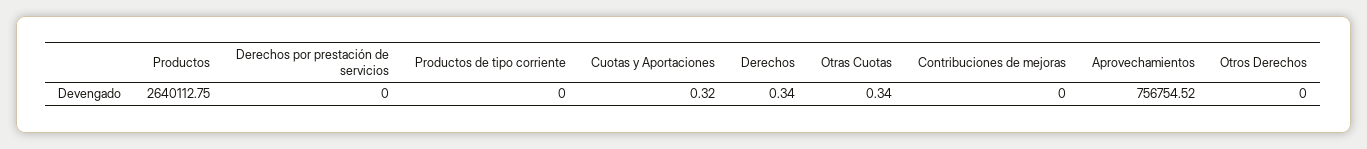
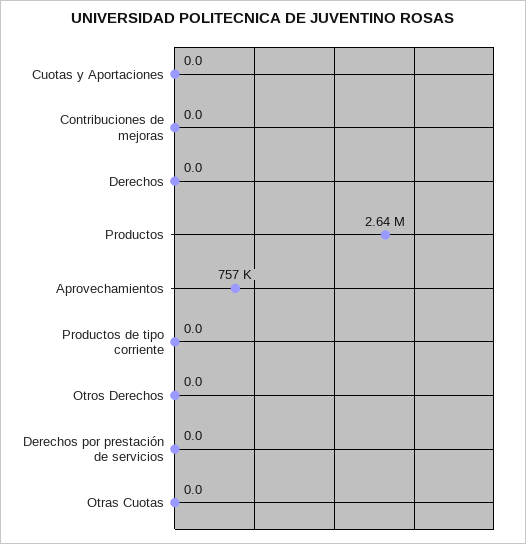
  {
    "Productos": 2640112.75,
    "Derechos por prestación de servicios": 0,
    "Productos de tipo corriente": 0,
-   "Cuotas y Aportaciones": 0.32,
+   "Cuotas y Aportaciones": 0,
-   "Derechos": 0.34,
+   "Derechos": 0,
-   "Otras Cuotas": 0.34,
+   "Otras Cuotas": 0,
    "Contribuciones de mejoras": 0,
    "Aprovechamientos": 756754.52,
    "Otros Derechos": 0
  }

